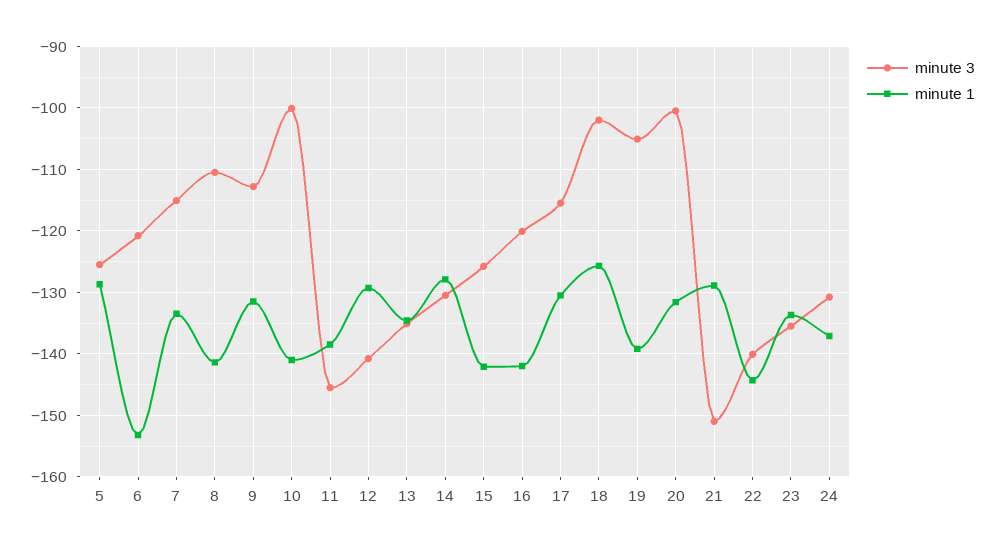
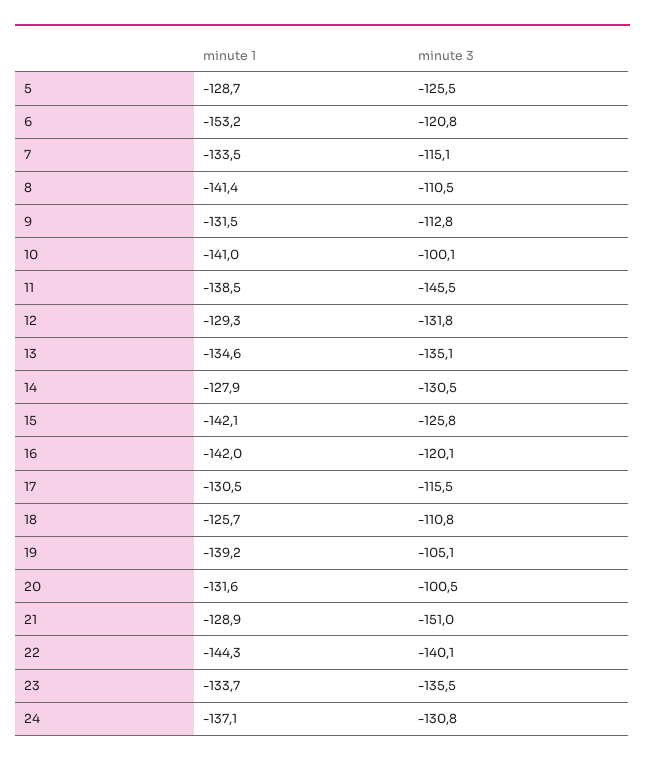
  {
    "minute 3": {
      "5": -125.5,
      "6": -120.8,
      "7": -115.1,
      "8": -110.5,
      "9": -112.8,
      "10": -100.1,
      "11": -145.5,
-     "12": -141,
+     "12": -131.8,
      "13": -135.1,
      "14": -130.5,
      "15": -125.8,
      "16": -120.1,
      "17": -115.5,
-     "18": -102,
+     "18": -110.8,
      "19": -105.1,
      "20": -100.5,
      "21": -151,
      "22": -140.1,
      "23": -135.5,
      "24": -130.8
    },
    "minute 1": {
      "5": -128.7,
      "6": -153.2,
      "7": -133.5,
      "8": -141.4,
      "9": -131.5,
      "10": -141,
      "11": -138.5,
      "12": -129.3,
      "13": -134.6,
      "14": -127.9,
      "15": -142.1,
      "16": -142,
      "17": -130.5,
      "18": -125.7,
      "19": -139.2,
      "20": -131.6,
      "21": -128.9,
      "22": -144.3,
      "23": -133.7,
      "24": -137.1
    }
  }

